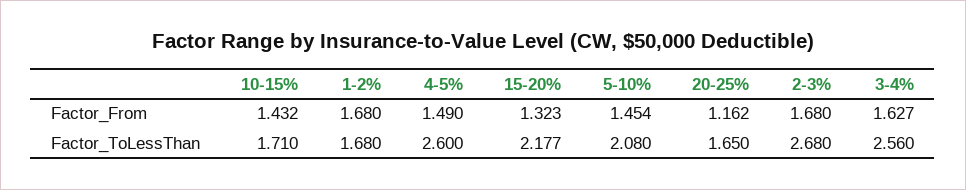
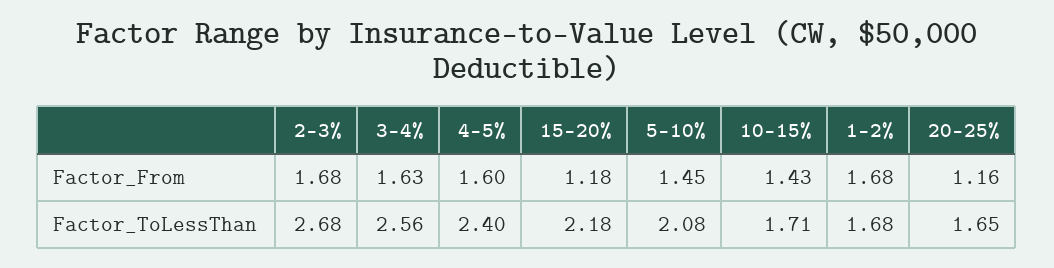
  {
    "10-15%": {
      "Factor_From": 1.432,
      "Factor_ToLessThan": 1.71
    },
    "1-2%": {
      "Factor_From": 1.68,
      "Factor_ToLessThan": 1.68
    },
    "4-5%": {
-     "Factor_From": 1.49,
+     "Factor_From": 1.6,
-     "Factor_ToLessThan": 2.6
+     "Factor_ToLessThan": 2.4
    },
    "15-20%": {
-     "Factor_From": 1.323,
+     "Factor_From": 1.18,
      "Factor_ToLessThan": 2.177
    },
    "5-10%": {
      "Factor_From": 1.454,
      "Factor_ToLessThan": 2.08
    },
    "20-25%": {
      "Factor_From": 1.162,
      "Factor_ToLessThan": 1.65
    },
    "2-3%": {
      "Factor_From": 1.68,
      "Factor_ToLessThan": 2.68
    },
    "3-4%": {
      "Factor_From": 1.627,
      "Factor_ToLessThan": 2.56
    }
  }

